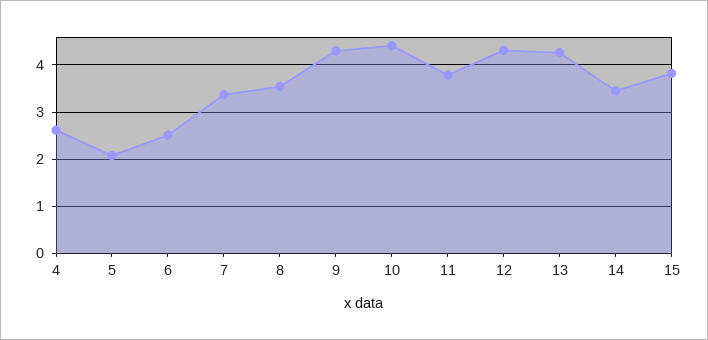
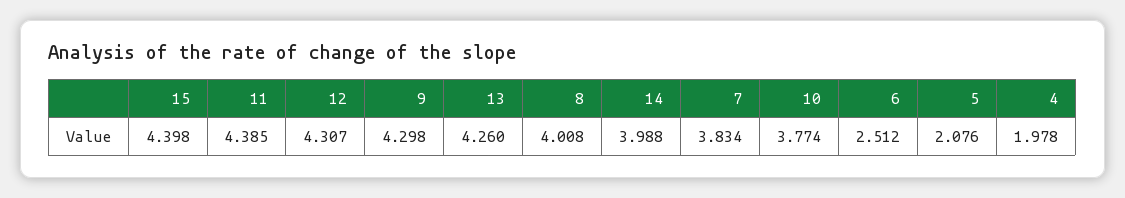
  {
-   "4": 2.6,
+   "4": 1.978,
    "5": 2.076,
    "6": 2.512,
-   "7": 3.4,
+   "7": 3.834,
-   "8": 3.6,
+   "8": 4.008,
    "9": 4.298,
-   "10": 4.4,
+   "10": 3.774,
-   "11": 3.8,
+   "11": 4.385,
    "12": 4.307,
    "13": 4.26,
-   "14": 3.4,
+   "14": 3.988,
-   "15": 3.8
+   "15": 4.398
  }

